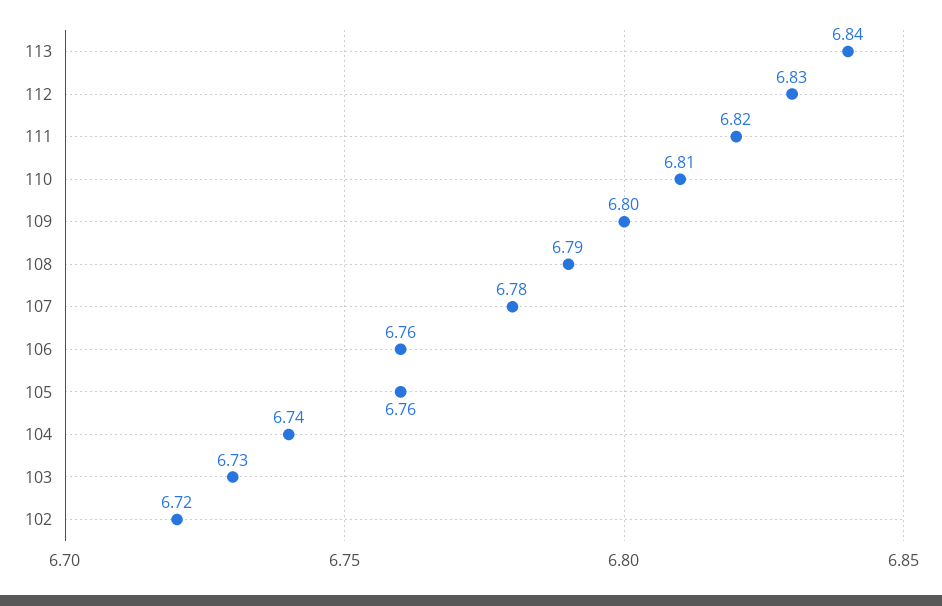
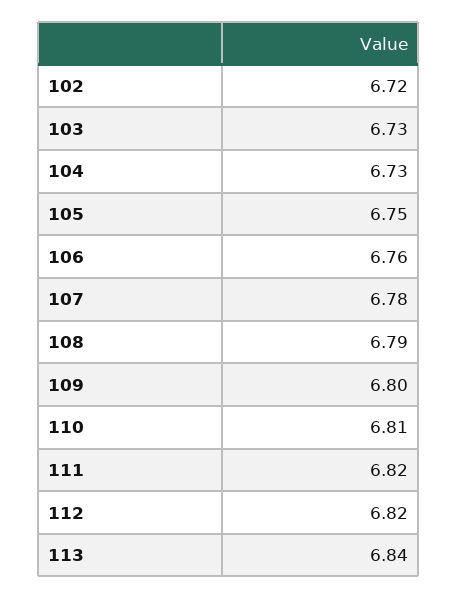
  {
    "113": 6.84,
-   "112": 6.83,
+   "112": 6.82,
    "111": 6.82,
    "110": 6.81,
    "109": 6.8,
    "108": 6.79,
    "107": 6.78,
    "106": 6.76,
-   "105": 6.76,
+   "105": 6.75,
-   "104": 6.74,
+   "104": 6.73,
    "103": 6.73,
    "102": 6.72
  }

